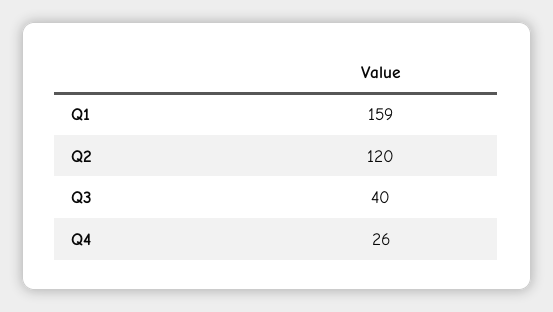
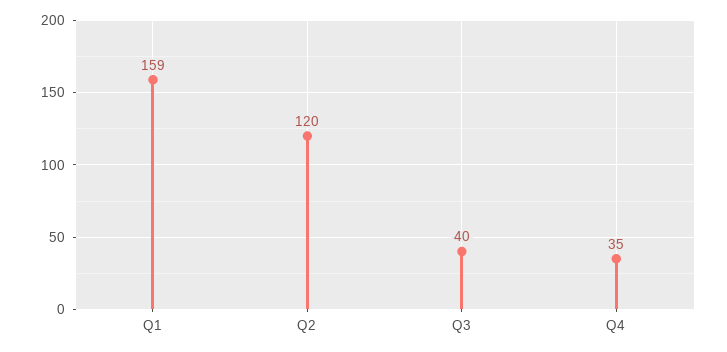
  {
    "Q1": 159,
    "Q2": 120,
    "Q3": 40,
-   "Q4": 26
+   "Q4": 35
  }

